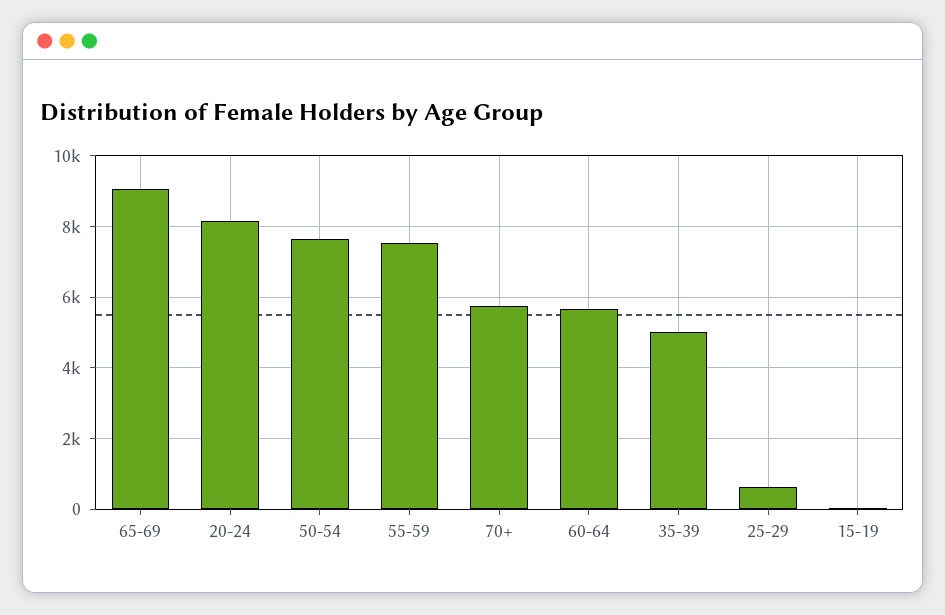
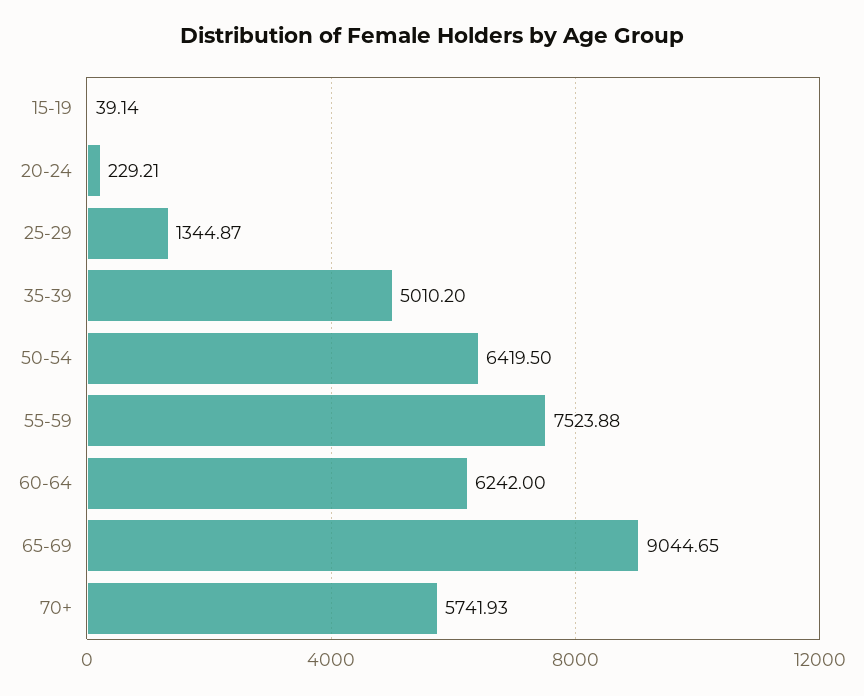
  {
    "65-69": 9044.65,
-   "20-24": 8200,
+   "20-24": 229.21,
-   "50-54": 7600,
+   "50-54": 6419.5,
    "55-59": 7523.88,
    "70+": 5741.93,
-   "60-64": 5600,
+   "60-64": 6242,
    "35-39": 5010.2,
-   "25-29": 600,
+   "25-29": 1344.87,
    "15-19": 39.14
  }

